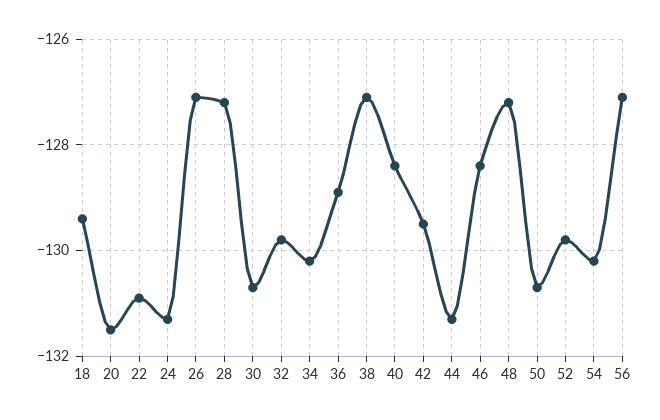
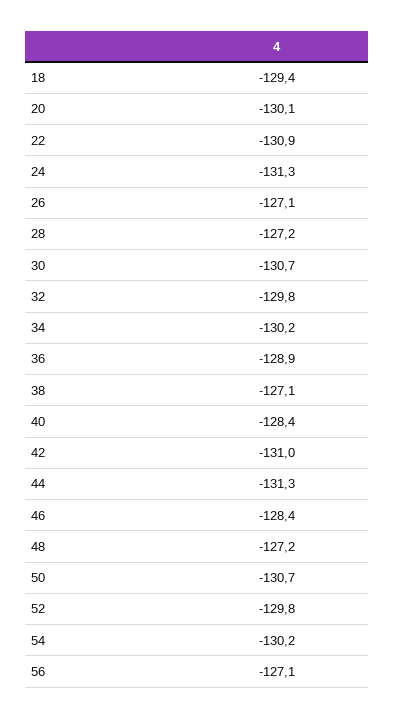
  {
    "18": -129.4,
-   "20": -131.5,
+   "20": -130.1,
    "22": -130.9,
    "24": -131.3,
    "26": -127.1,
    "28": -127.2,
    "30": -130.7,
    "32": -129.8,
    "34": -130.2,
    "36": -128.9,
    "38": -127.1,
    "40": -128.4,
-   "42": -129.5,
+   "42": -131,
    "44": -131.3,
    "46": -128.4,
    "48": -127.2,
    "50": -130.7,
    "52": -129.8,
    "54": -130.2,
    "56": -127.1
  }

